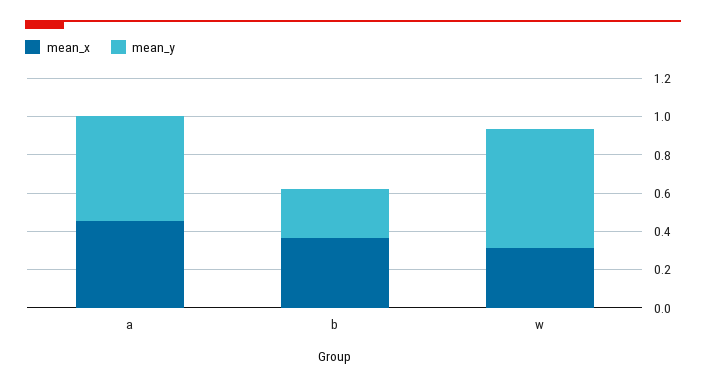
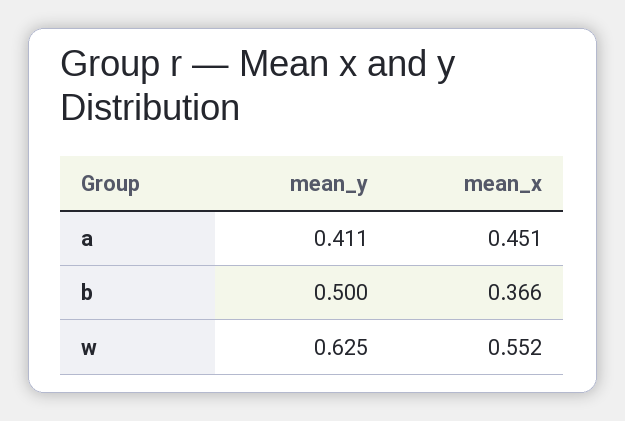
  {
    "mean_x": {
      "a": 0.451,
      "b": 0.366,
-     "w": 0.3
+     "w": 0.552
    },
    "mean_y": {
-     "a": 0.55,
+     "a": 0.411,
-     "b": 0.25,
+     "b": 0.5,
      "w": 0.625
    }
  }

